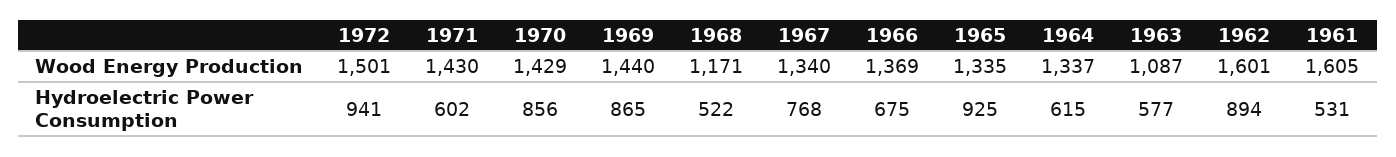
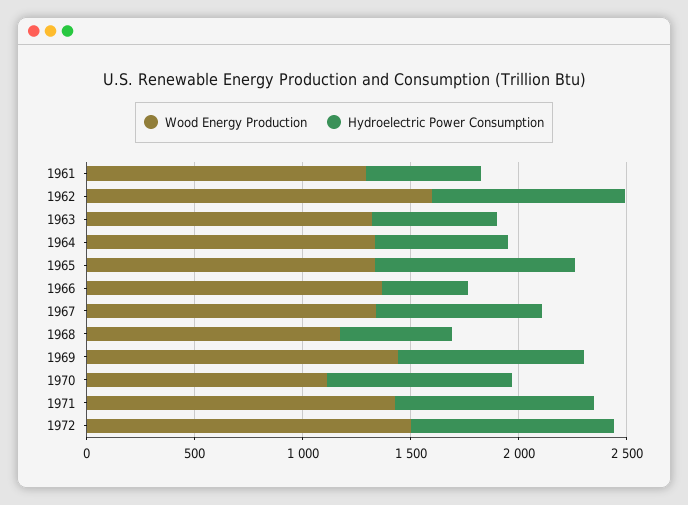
  {
    "Wood Energy Production": {
      "1972": 1501,
      "1971": 1430,
-     "1970": 1429,
+     "1970": 1100,
      "1969": 1440,
      "1968": 1171,
      "1967": 1340,
      "1966": 1369,
      "1965": 1335,
      "1964": 1337,
-     "1963": 1087,
+     "1963": 1300,
      "1962": 1601,
-     "1961": 1605
+     "1961": 1300
    },
    "Hydroelectric Power Consumption": {
      "1972": 941,
-     "1971": 602,
+     "1971": 900,
      "1970": 856,
      "1969": 865,
      "1968": 522,
      "1967": 768,
-     "1966": 675,
+     "1966": 400,
      "1965": 925,
      "1964": 615,
      "1963": 577,
      "1962": 894,
      "1961": 531
    }
  }

